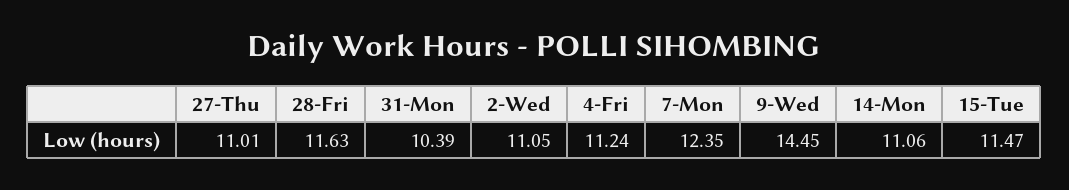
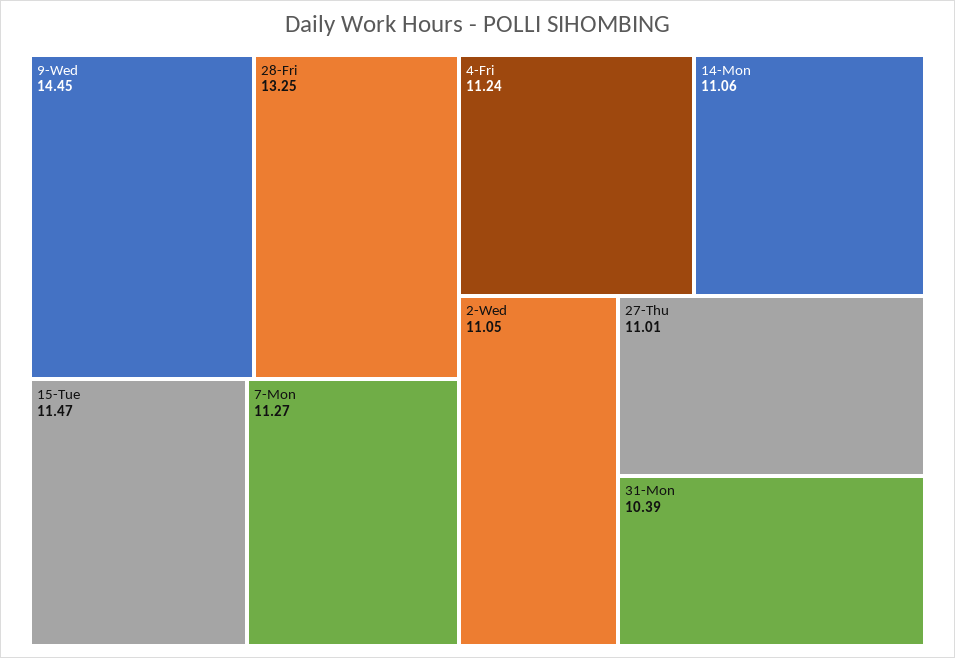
  {
    "27-Thu": 11.01,
-   "28-Fri": 11.63,
+   "28-Fri": 13.25,
    "31-Mon": 10.39,
    "2-Wed": 11.05,
    "4-Fri": 11.24,
-   "7-Mon": 12.35,
+   "7-Mon": 11.27,
    "9-Wed": 14.45,
    "14-Mon": 11.06,
    "15-Tue": 11.47
  }

